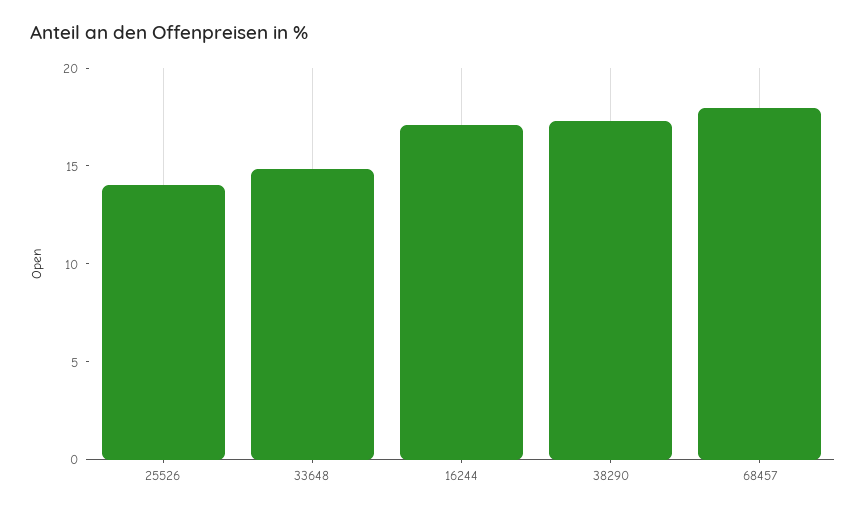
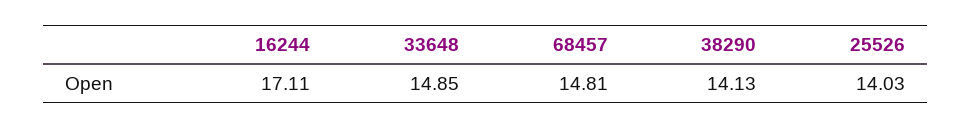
  {
    "25526": 14.03,
    "33648": 14.85,
    "16244": 17.11,
-   "38290": 17,
+   "38290": 14.13,
-   "68457": 18
+   "68457": 14.81
  }

